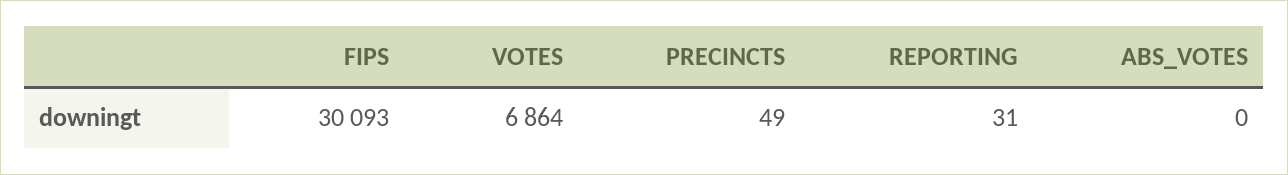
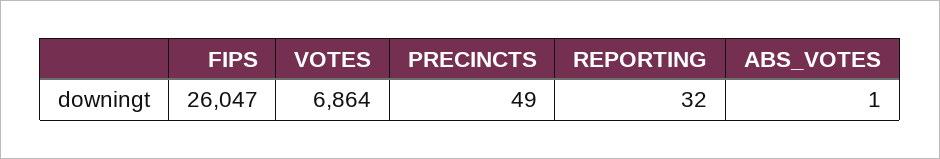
  {
-   "FIPS": 30093,
+   "FIPS": 26047,
    "VOTES": 6864,
    "PRECINCTS": 49,
-   "REPORTING": 31,
+   "REPORTING": 32,
-   "ABS_VOTES": 0
+   "ABS_VOTES": 1
  }

